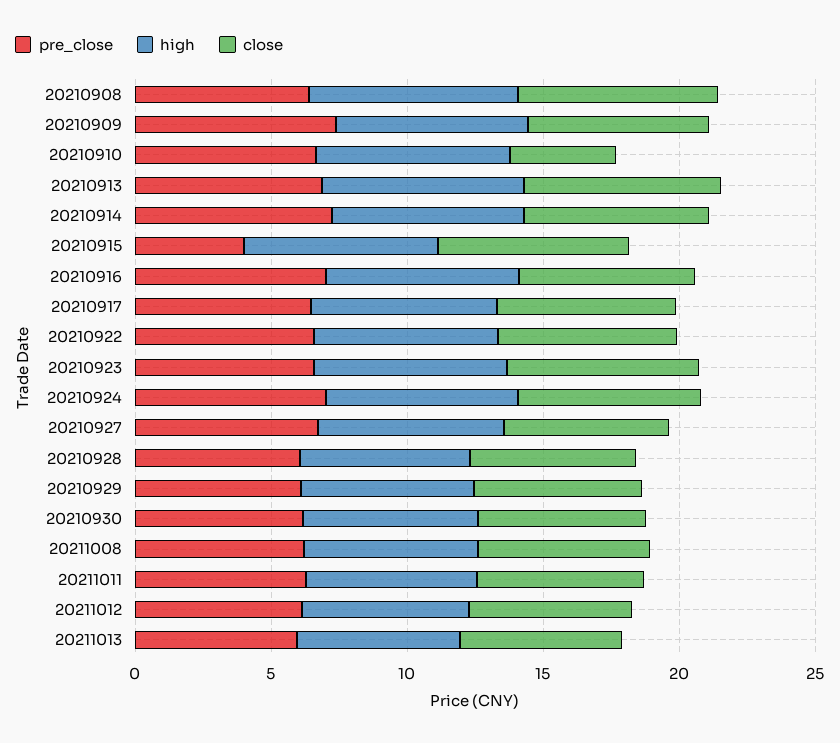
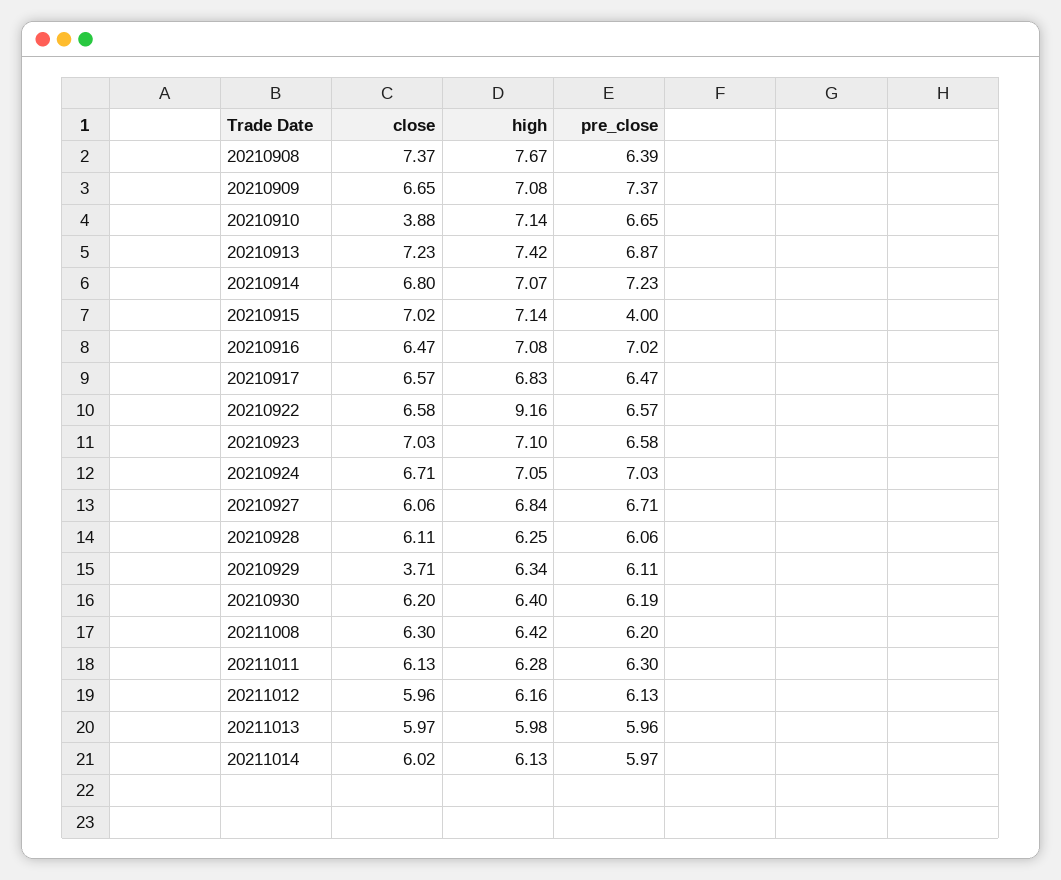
  {
    "pre_close": {
      "20210908": 6.39,
      "20210909": 7.37,
      "20210910": 6.65,
      "20210913": 6.87,
      "20210914": 7.23,
      "20210915": 4,
      "20210916": 7.02,
      "20210917": 6.47,
      "20210922": 6.57,
      "20210923": 6.58,
      "20210924": 7.03,
      "20210927": 6.71,
      "20210928": 6.06,
      "20210929": 6.11,
      "20210930": 6.19,
      "20211008": 6.2,
      "20211011": 6.3,
      "20211012": 6.13,
-     "20211013": 5.96
+     "20211013": 5.96,
+     "20211014": 5.97
    },
    "high": {
      "20210908": 7.67,
      "20210909": 7.08,
      "20210910": 7.14,
      "20210913": 7.42,
      "20210914": 7.07,
      "20210915": 7.14,
      "20210916": 7.08,
      "20210917": 6.83,
-     "20210922": 7,
+     "20210922": 9.16,
      "20210923": 7.1,
      "20210924": 7.05,
      "20210927": 6.84,
      "20210928": 6.25,
      "20210929": 6.34,
      "20210930": 6.4,
      "20211008": 6.42,
      "20211011": 6.28,
      "20211012": 6.16,
-     "20211013": 5.98
+     "20211013": 5.98,
+     "20211014": 6.13
    },
    "close": {
      "20210908": 7.37,
      "20210909": 6.65,
      "20210910": 3.88,
      "20210913": 7.23,
      "20210914": 6.8,
      "20210915": 7.02,
      "20210916": 6.47,
      "20210917": 6.57,
      "20210922": 6.58,
      "20210923": 7.03,
      "20210924": 6.71,
      "20210927": 6.06,
      "20210928": 6.11,
-     "20210929": 6,
+     "20210929": 3.71,
      "20210930": 6.2,
      "20211008": 6.3,
      "20211011": 6.13,
      "20211012": 5.96,
-     "20211013": 5.97
+     "20211013": 5.97,
+     "20211014": 6.02
    }
  }

